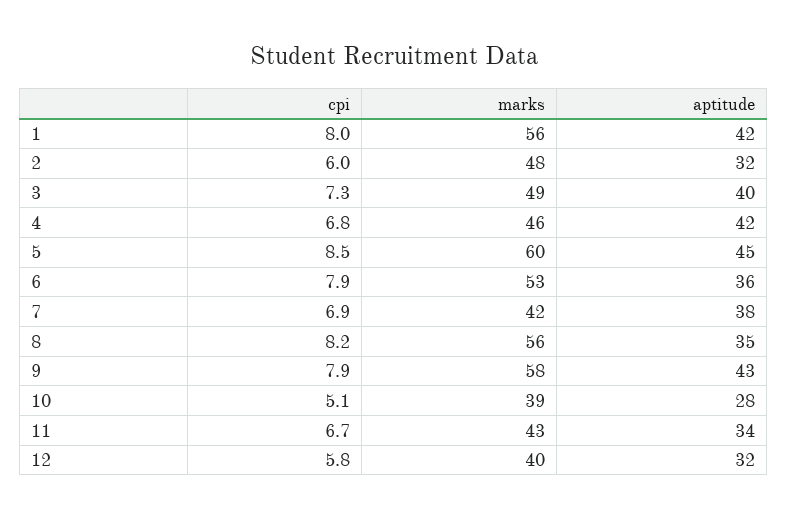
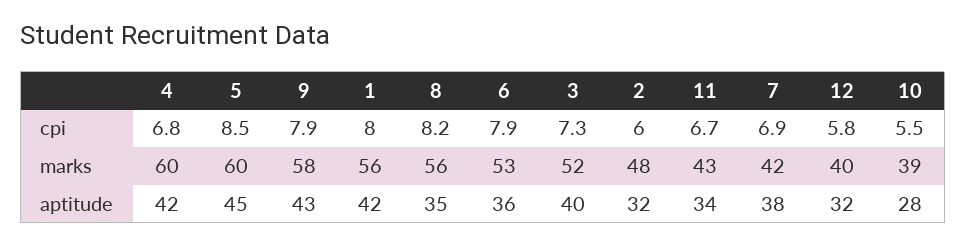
  {
    "cpi": {
      "1": 8,
      "2": 6,
      "3": 7.3,
      "4": 6.8,
      "5": 8.5,
      "6": 7.9,
      "7": 6.9,
      "8": 8.2,
      "9": 7.9,
-     "10": 5.1,
+     "10": 5.5,
      "11": 6.7,
      "12": 5.8
    },
    "marks": {
      "1": 56,
      "2": 48,
-     "3": 49,
+     "3": 52,
-     "4": 46,
+     "4": 60,
      "5": 60,
      "6": 53,
      "7": 42,
      "8": 56,
      "9": 58,
      "10": 39,
      "11": 43,
      "12": 40
    },
    "aptitude": {
      "1": 42,
      "2": 32,
      "3": 40,
      "4": 42,
      "5": 45,
      "6": 36,
      "7": 38,
      "8": 35,
      "9": 43,
      "10": 28,
      "11": 34,
      "12": 32
    }
  }

